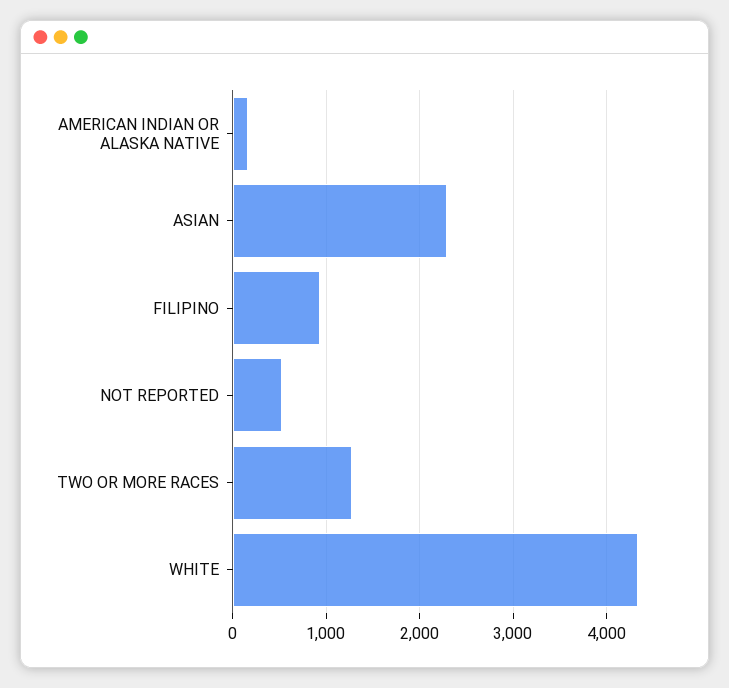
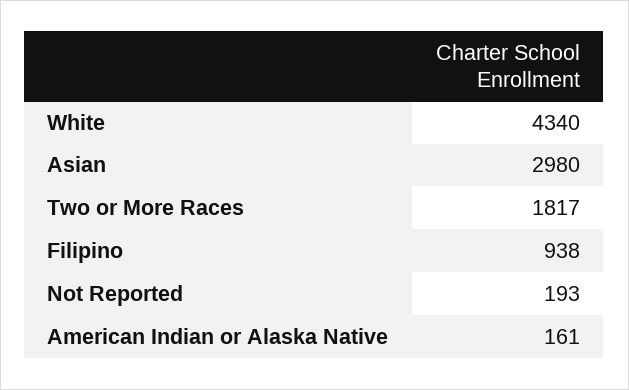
  {
    "AMERICAN INDIAN OR ALASKA NATIVE": 161,
-   "ASIAN": 2300,
+   "ASIAN": 2980,
    "FILIPINO": 938,
-   "NOT REPORTED": 500,
+   "NOT REPORTED": 193,
-   "TWO OR MORE RACES": 1300,
+   "TWO OR MORE RACES": 1817,
    "WHITE": 4340
  }

